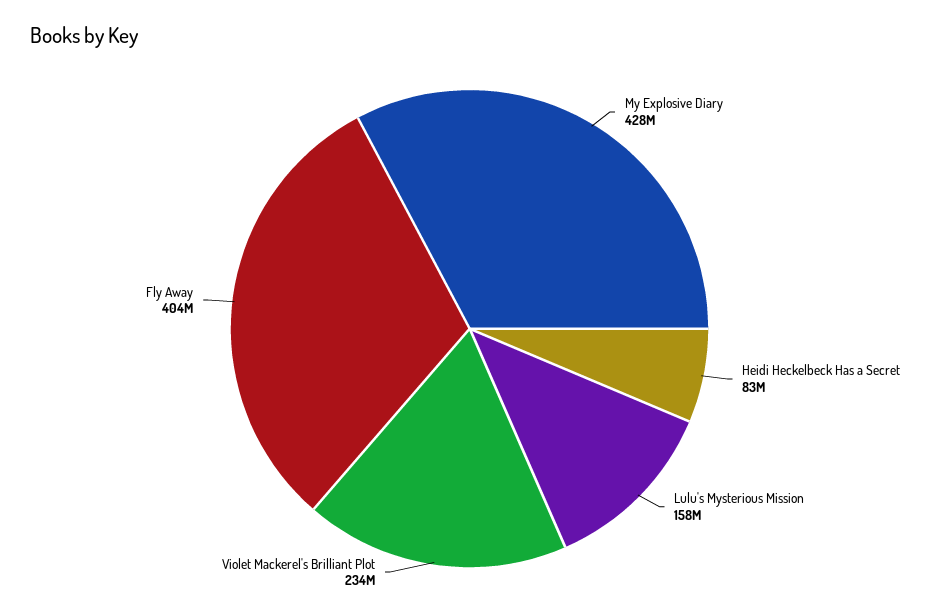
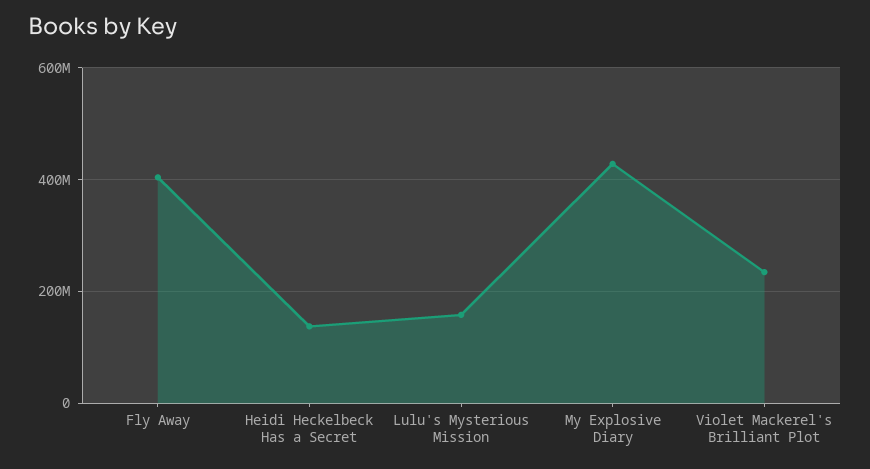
  {
    "My Explosive Diary": 428000000,
-   "Heidi Heckelbeck Has a Secret": 83000000,
+   "Heidi Heckelbeck Has a Secret": 140000000,
    "Lulu's Mysterious Mission": 158000000,
    "Violet Mackerel's Brilliant Plot": 234000000,
    "Fly Away": 404000000
  }

